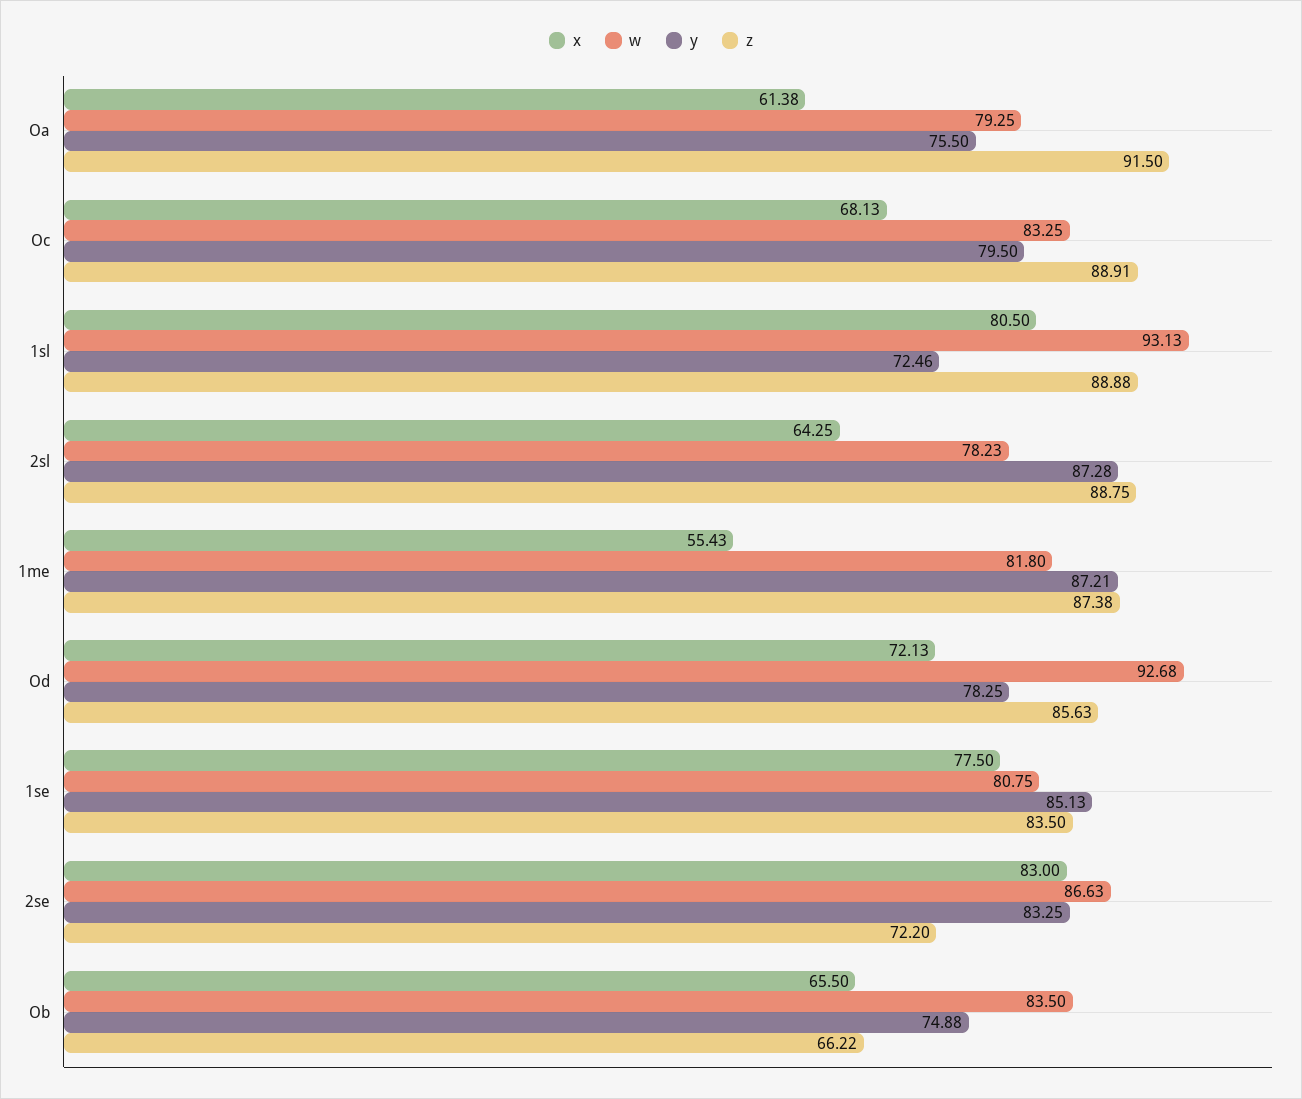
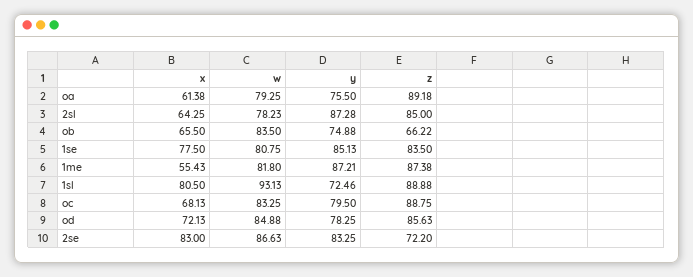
  {
    "x": {
      "Oa": 61.38,
      "Oc": 68.13,
      "1sl": 80.5,
      "2sl": 64.25,
      "1me": 55.43,
      "Od": 72.13,
      "1se": 77.5,
      "2se": 83,
      "Ob": 65.5
    },
    "w": {
      "Oa": 79.25,
      "Oc": 83.25,
      "1sl": 93.13,
      "2sl": 78.23,
      "1me": 81.8,
-     "Od": 92.68,
+     "Od": 84.88,
      "1se": 80.75,
      "2se": 86.63,
      "Ob": 83.5
    },
    "y": {
      "Oa": 75.5,
      "Oc": 79.5,
      "1sl": 72.46,
      "2sl": 87.28,
      "1me": 87.21,
      "Od": 78.25,
      "1se": 85.13,
      "2se": 83.25,
      "Ob": 74.88
    },
    "z": {
-     "Oa": 91.5,
+     "Oa": 89.18,
-     "Oc": 88.91,
+     "Oc": 88.75,
      "1sl": 88.88,
-     "2sl": 88.75,
+     "2sl": 85,
      "1me": 87.38,
      "Od": 85.63,
      "1se": 83.5,
      "2se": 72.2,
      "Ob": 66.22
    }
  }

